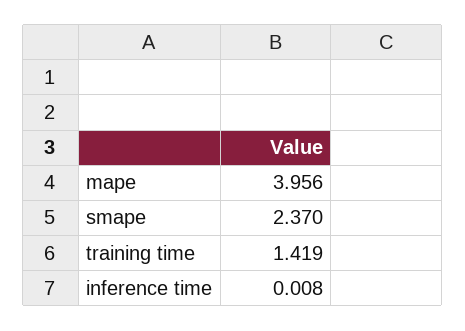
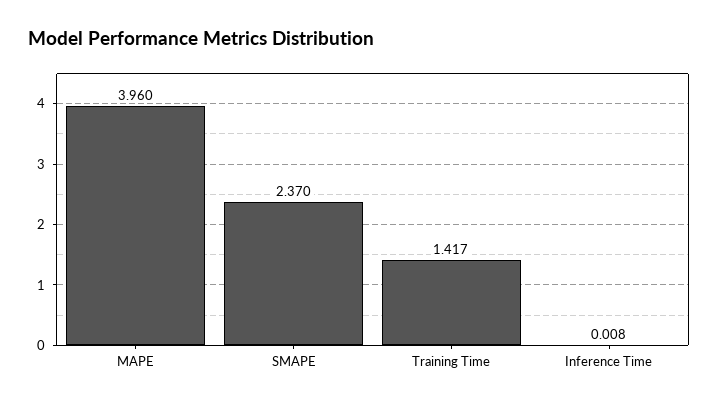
  {
-   "mape": 3.956,
+   "mape": 3.96,
    "smape": 2.37,
-   "training time": 1.419,
+   "training time": 1.417,
    "inference time": 0.008
  }

